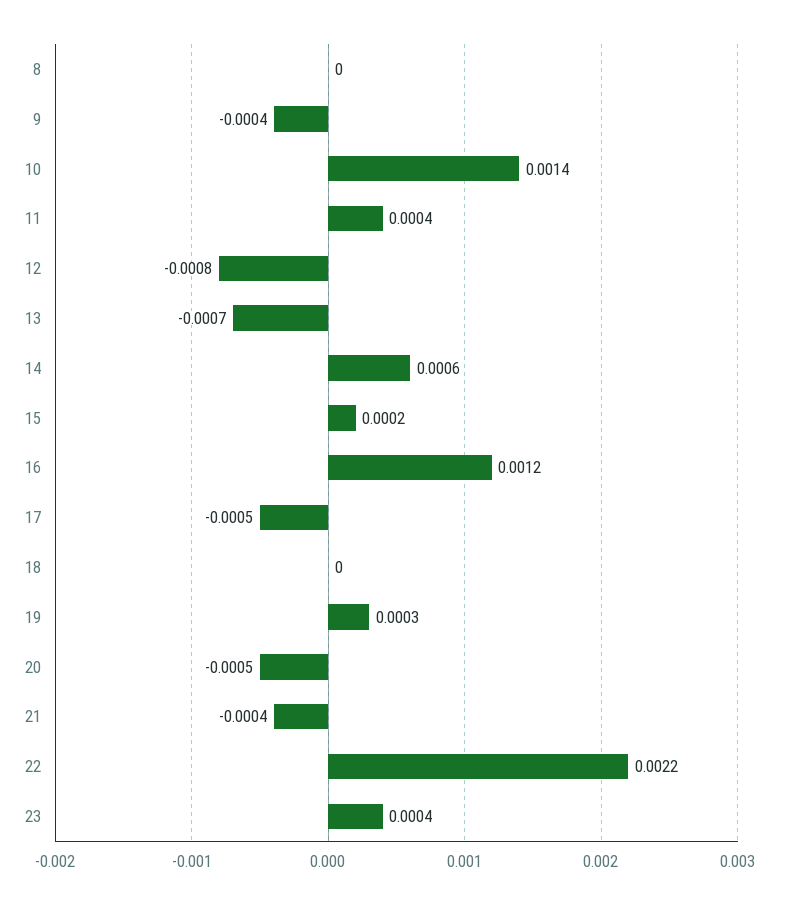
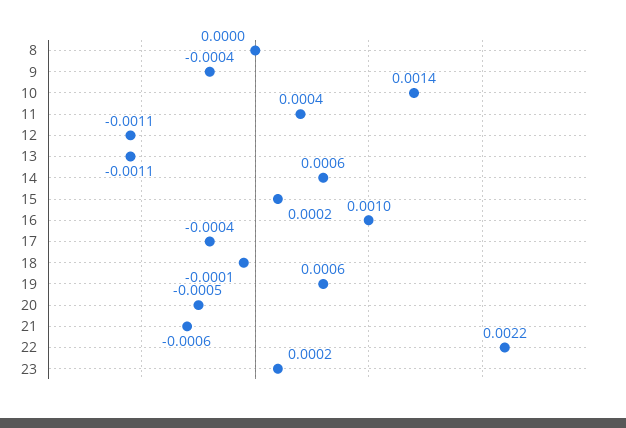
  {
    "8": 0,
    "9": -0.0004,
    "10": 0.0014,
    "11": 0.0004,
-   "12": -0.0008,
+   "12": -0.0011,
-   "13": -0.0007,
+   "13": -0.0011,
    "14": 0.0006,
    "15": 0.0002,
-   "16": 0.0012,
+   "16": 0.001,
-   "17": -0.0005,
+   "17": -0.0004,
-   "18": 0,
+   "18": -0.0001,
-   "19": 0.0003,
+   "19": 0.0006,
    "20": -0.0005,
-   "21": -0.0004,
+   "21": -0.0006,
    "22": 0.0022,
-   "23": 0.0004
+   "23": 0.0002
  }

